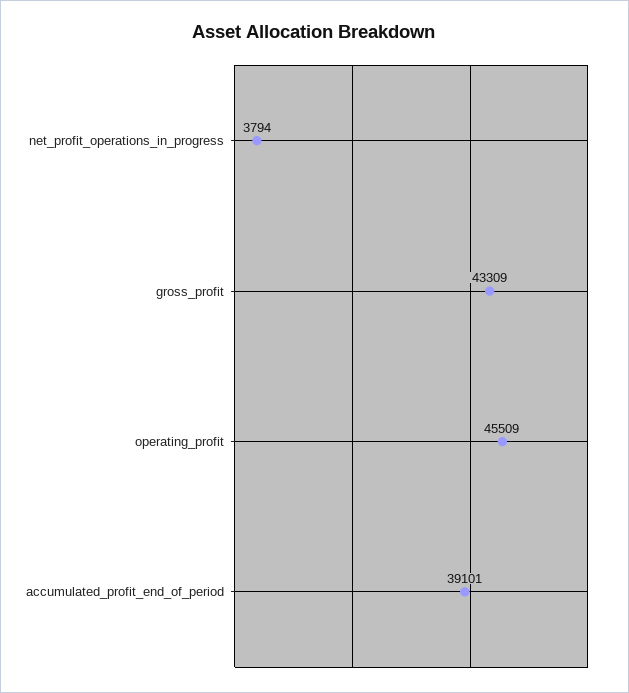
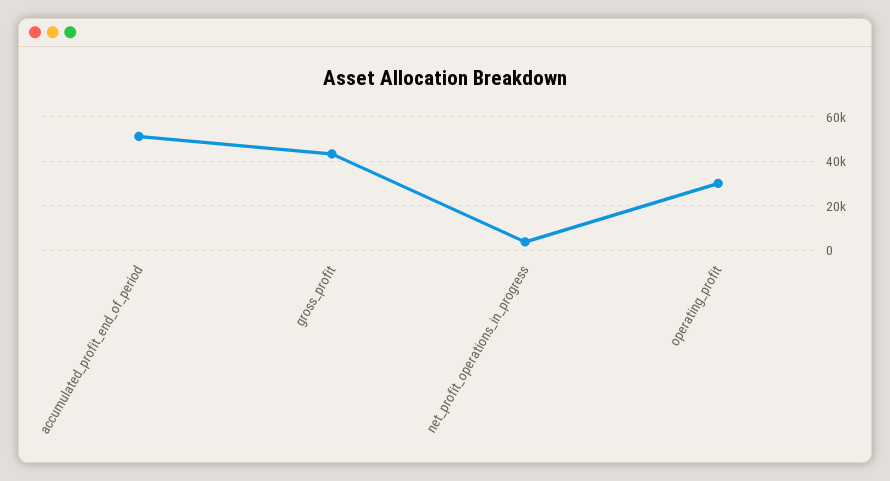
  {
    "net_profit_operations_in_progress": 3794,
    "gross_profit": 43309,
-   "operating_profit": 45509,
+   "operating_profit": 30000,
-   "accumulated_profit_end_of_period": 39101
+   "accumulated_profit_end_of_period": 50000
  }

